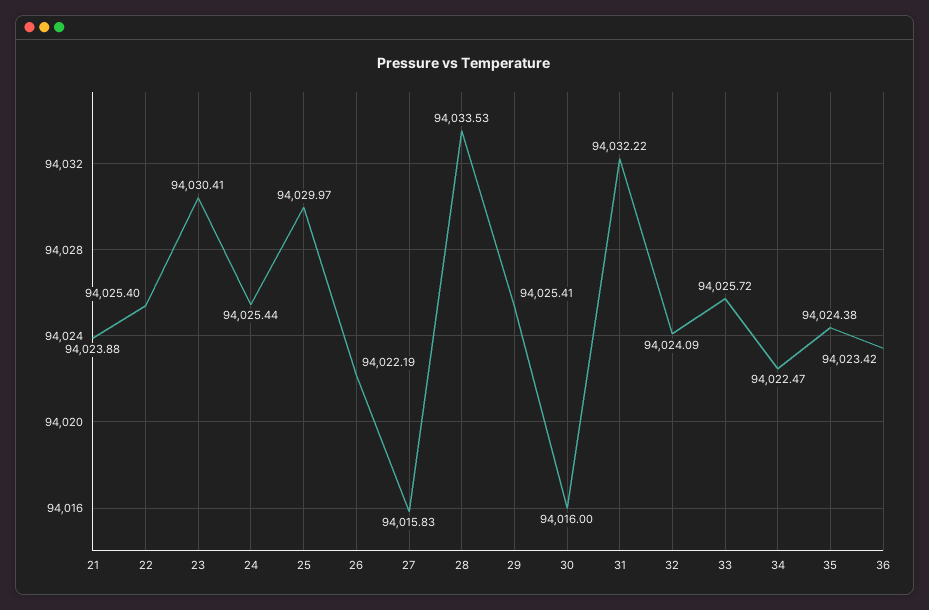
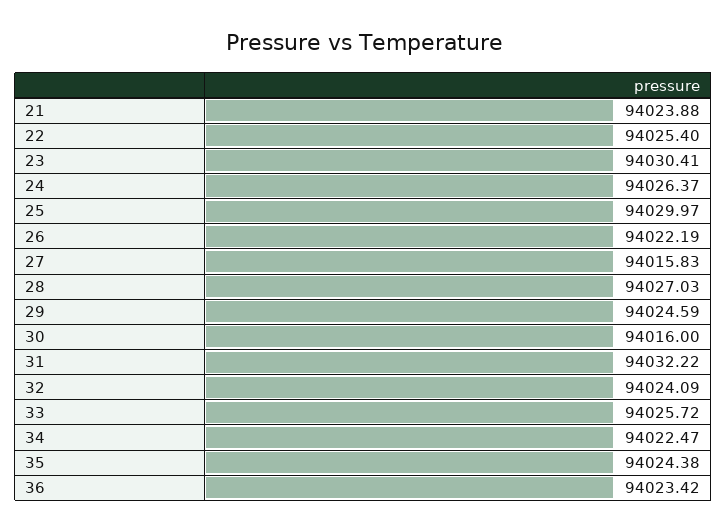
  {
    "21": 94023.88,
    "22": 94025.4,
    "23": 94030.41,
-   "24": 94025.44,
+   "24": 94026.37,
    "25": 94029.97,
    "26": 94022.19,
    "27": 94015.83,
-   "28": 94033.53,
+   "28": 94027.03,
-   "29": 94025.41,
+   "29": 94024.59,
    "30": 94016,
    "31": 94032.22,
    "32": 94024.09,
    "33": 94025.72,
    "34": 94022.47,
    "35": 94024.38,
    "36": 94023.42
  }

